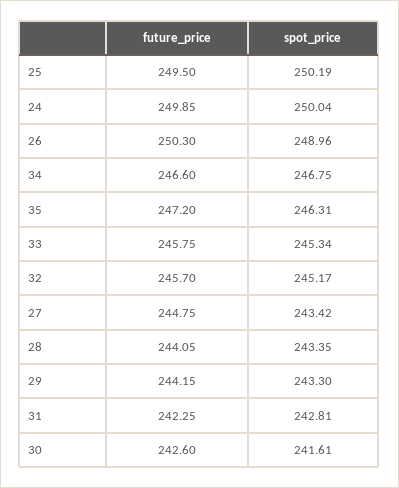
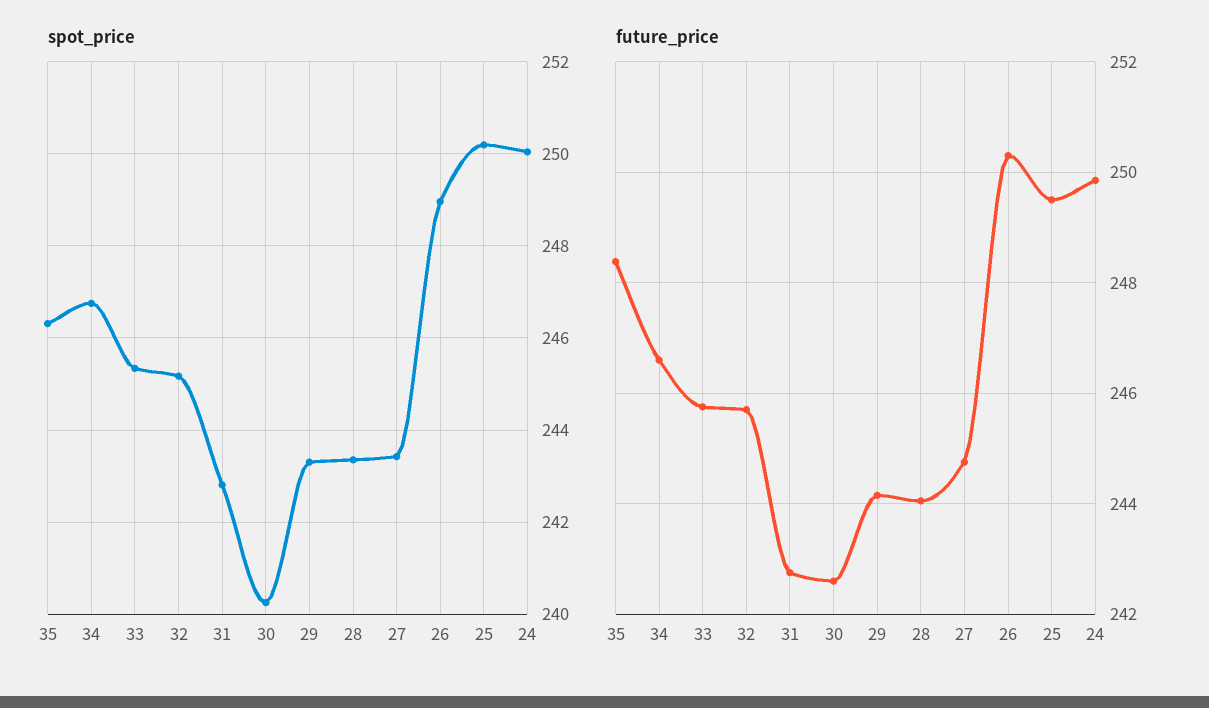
  {
    "future_price": {
      "25": 249.5,
      "24": 249.85,
      "26": 250.3,
      "34": 246.6,
-     "35": 247.2,
+     "35": 248.4,
      "33": 245.75,
      "32": 245.7,
      "27": 244.75,
      "28": 244.05,
      "29": 244.15,
-     "31": 242.25,
+     "31": 242.8,
      "30": 242.6
    },
    "spot_price": {
      "25": 250.19,
      "24": 250.04,
      "26": 248.96,
      "34": 246.75,
      "35": 246.31,
      "33": 245.34,
      "32": 245.17,
      "27": 243.42,
      "28": 243.35,
      "29": 243.3,
      "31": 242.81,
-     "30": 241.61
+     "30": 240.2
    }
  }

